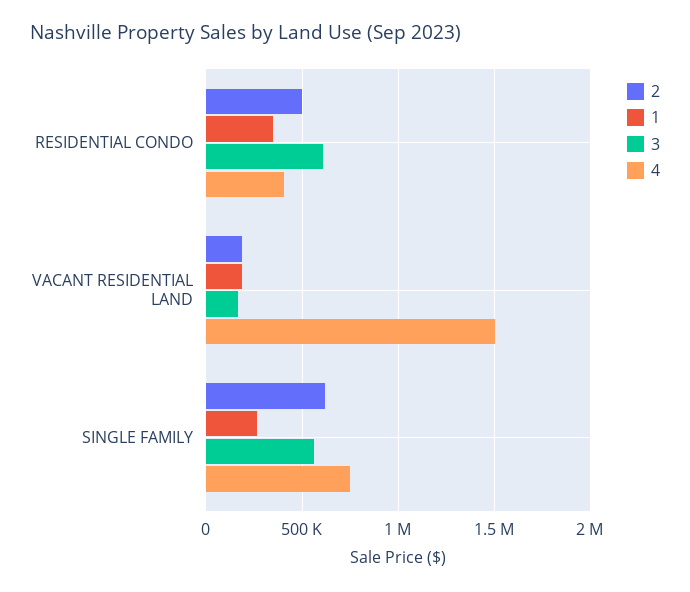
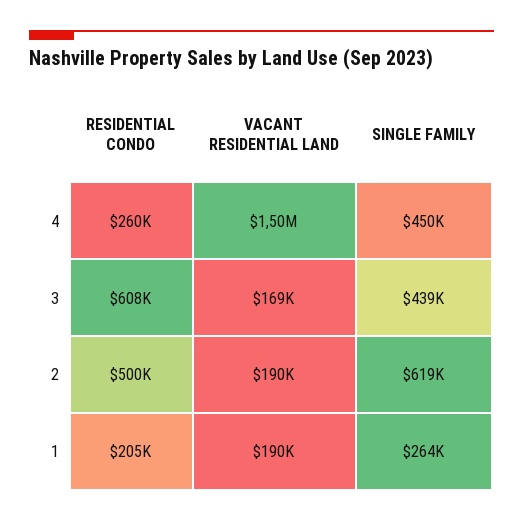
  {
    "2": {
      "RESIDENTIAL CONDO": 500000,
      "VACANT RESIDENTIAL LAND": 190000,
      "SINGLE FAMILY": 619000
    },
    "1": {
-     "RESIDENTIAL CONDO": 350000,
+     "RESIDENTIAL CONDO": 205000,
      "VACANT RESIDENTIAL LAND": 190000,
      "SINGLE FAMILY": 264000
    },
    "3": {
      "RESIDENTIAL CONDO": 608000,
      "VACANT RESIDENTIAL LAND": 169000,
-     "SINGLE FAMILY": 550000
+     "SINGLE FAMILY": 439000
    },
    "4": {
-     "RESIDENTIAL CONDO": 400000,
+     "RESIDENTIAL CONDO": 260000,
      "VACANT RESIDENTIAL LAND": 1500000,
-     "SINGLE FAMILY": 750000
+     "SINGLE FAMILY": 450000
    }
  }

